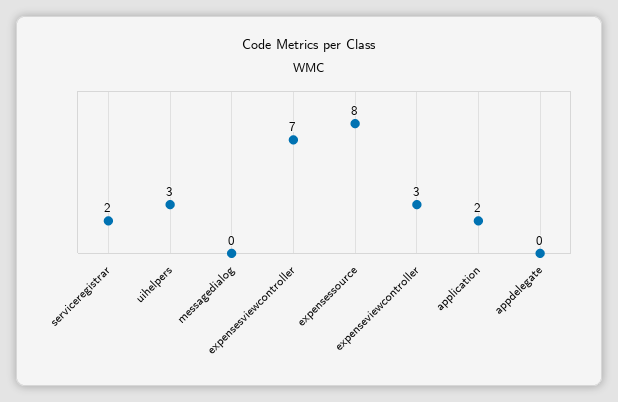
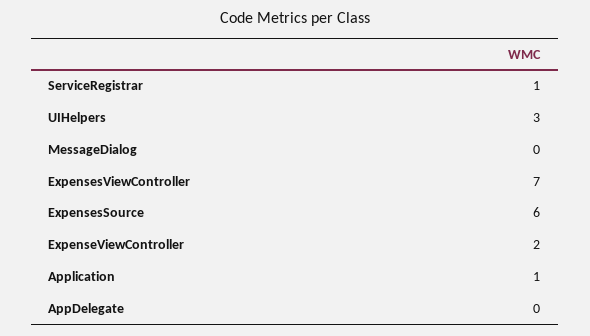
  {
-   "serviceregistrar": 2,
+   "serviceregistrar": 1,
    "uihelpers": 3,
    "messagedialog": 0,
    "expensesviewcontroller": 7,
-   "expensessource": 8,
+   "expensessource": 6,
-   "expenseviewcontroller": 3,
+   "expenseviewcontroller": 2,
-   "application": 2,
+   "application": 1,
    "appdelegate": 0
  }

